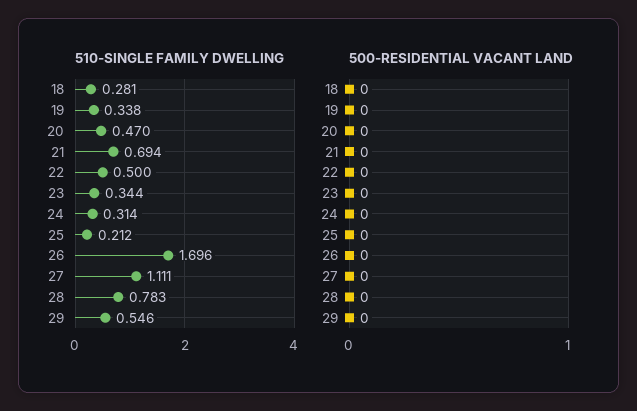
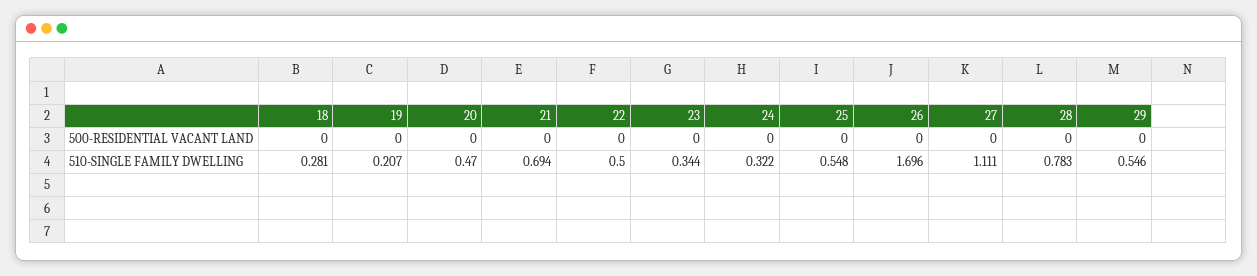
  {
    "510-SINGLE FAMILY DWELLING": {
      "18": 0.281,
-     "19": 0.338,
+     "19": 0.207,
      "20": 0.47,
      "21": 0.694,
      "22": 0.5,
      "23": 0.344,
-     "24": 0.314,
+     "24": 0.322,
-     "25": 0.212,
+     "25": 0.548,
      "26": 1.696,
      "27": 1.111,
      "28": 0.783,
      "29": 0.546
    },
    "500-RESIDENTIAL VACANT LAND": {
      "18": 0,
      "19": 0,
      "20": 0,
      "21": 0,
      "22": 0,
      "23": 0,
      "24": 0,
      "25": 0,
      "26": 0,
      "27": 0,
      "28": 0,
      "29": 0
    }
  }

